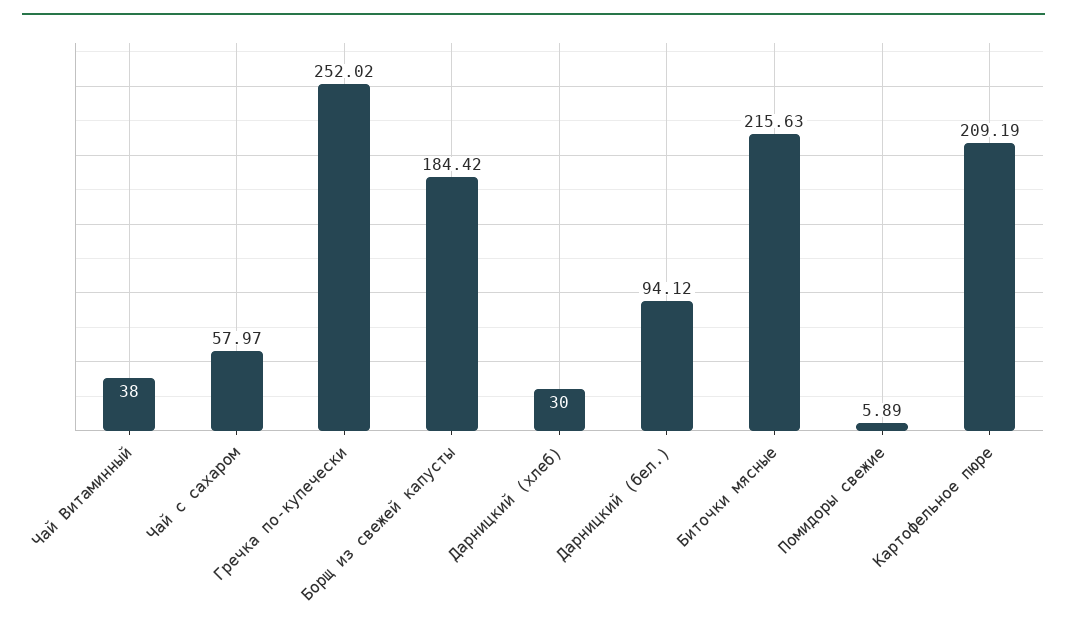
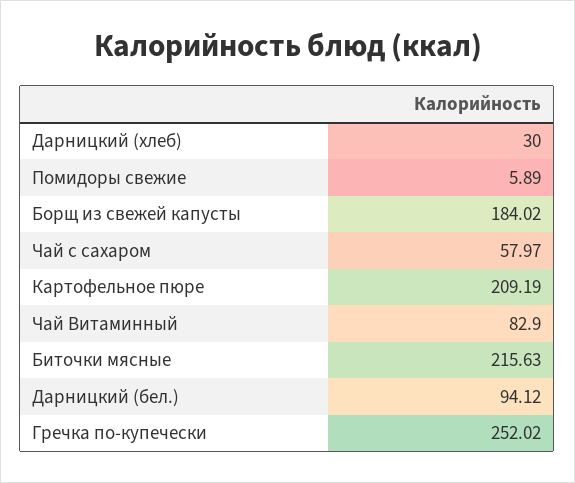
  {
-   "Чай Витаминный": 38,
+   "Чай Витаминный": 82.9,
    "Чай с сахаром": 57.97,
    "Гречка по-купечески": 252.02,
-   "Борщ из свежей капусты": 184.42,
+   "Борщ из свежей капусты": 184.02,
    "Дарницкий (хлеб)": 30,
    "Дарницкий (бел.)": 94.12,
    "Биточки мясные": 215.63,
    "Помидоры свежие": 5.89,
    "Картофельное пюре": 209.19
  }

